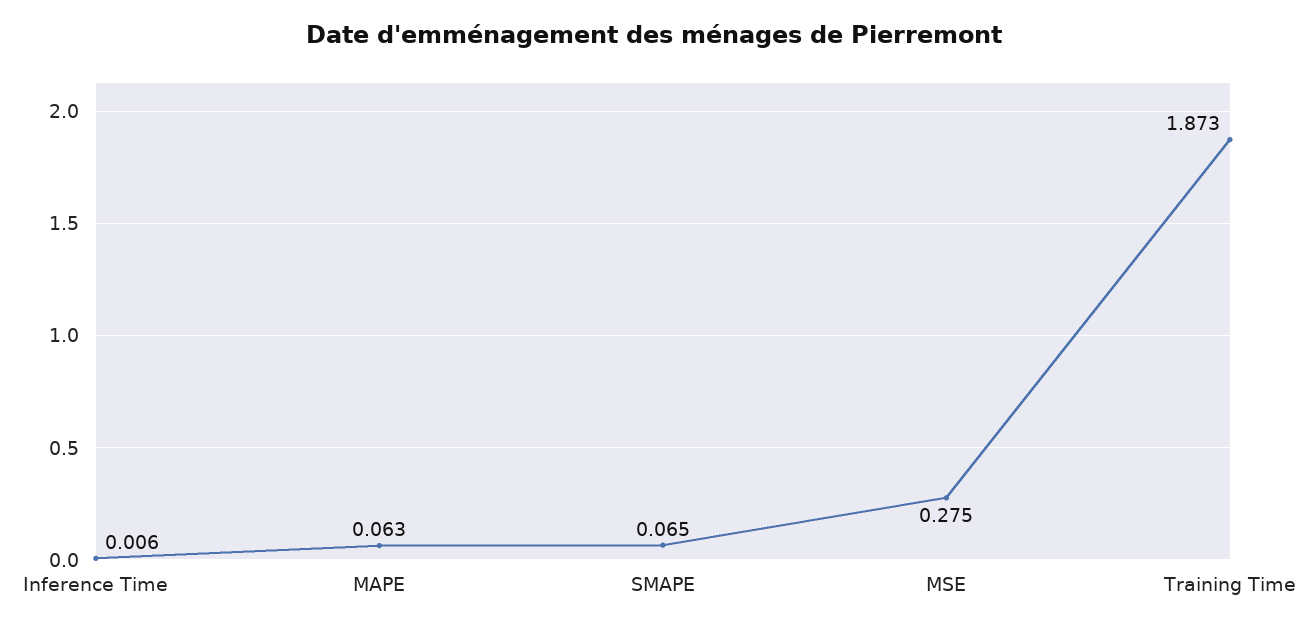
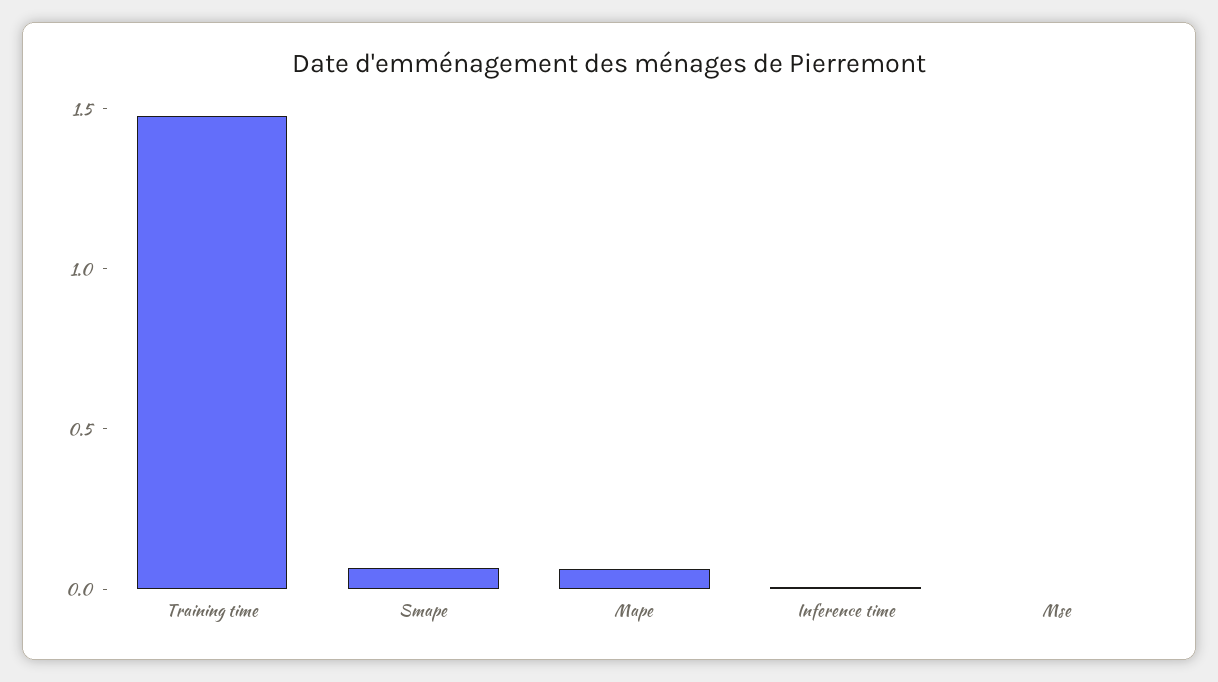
  {
    "Inference Time": 0.006,
    "MAPE": 0.063,
    "SMAPE": 0.065,
-   "MSE": 0.275,
+   "MSE": 0,
-   "Training Time": 1.873
+   "Training Time": 1.5
  }

